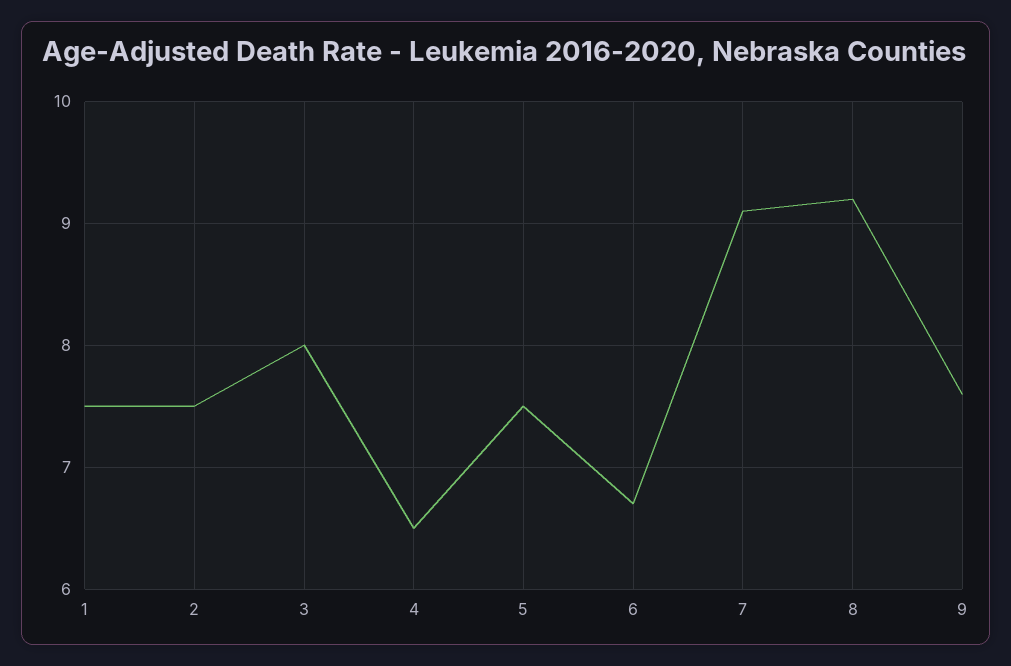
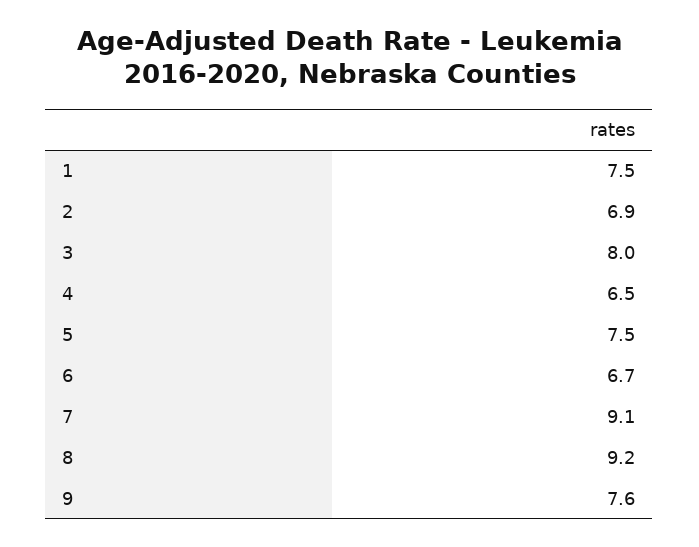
  {
    "1": 7.5,
-   "2": 7.5,
+   "2": 6.9,
    "3": 8,
    "4": 6.5,
    "5": 7.5,
    "6": 6.7,
    "7": 9.1,
    "8": 9.2,
    "9": 7.6
  }

